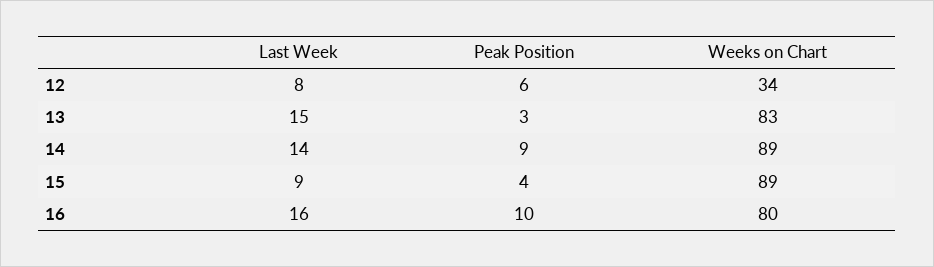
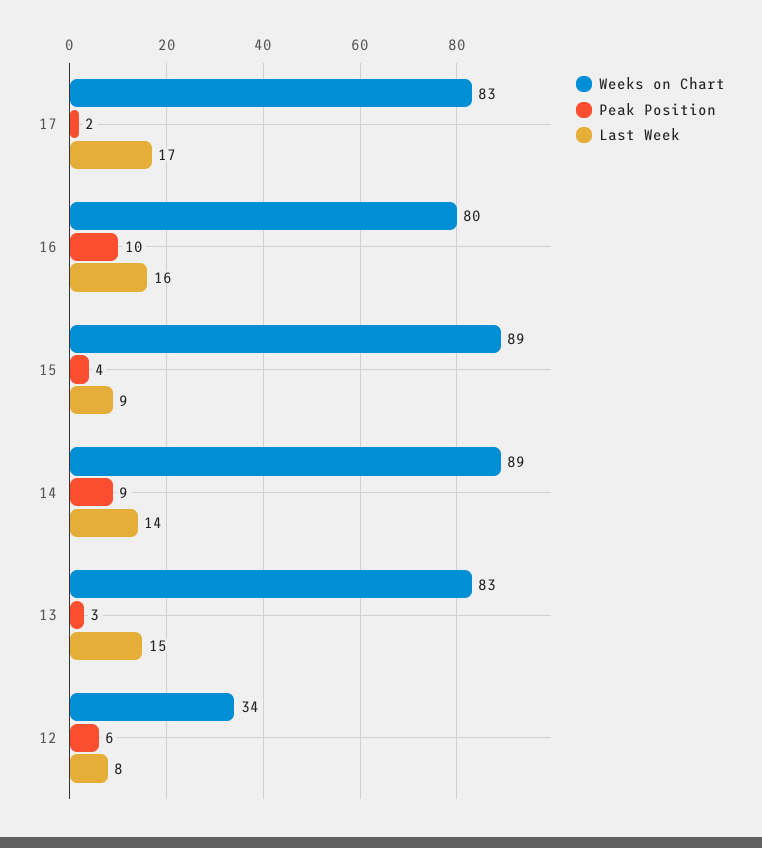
  {
    "Last Week": {
      "12": 8,
      "13": 15,
      "14": 14,
      "15": 9,
-     "16": 16
+     "16": 16,
+     "17": 17
    },
    "Peak Position": {
      "12": 6,
      "13": 3,
      "14": 9,
      "15": 4,
-     "16": 10
+     "16": 10,
+     "17": 2
    },
    "Weeks on Chart": {
      "12": 34,
      "13": 83,
      "14": 89,
      "15": 89,
-     "16": 80
+     "16": 80,
+     "17": 83
    }
  }

